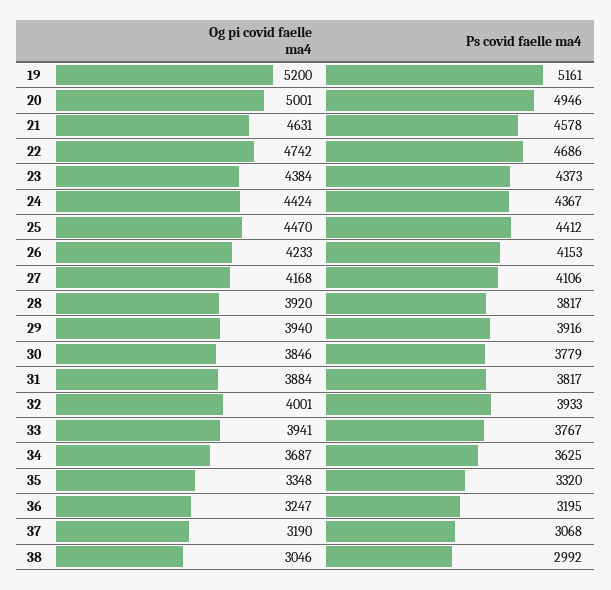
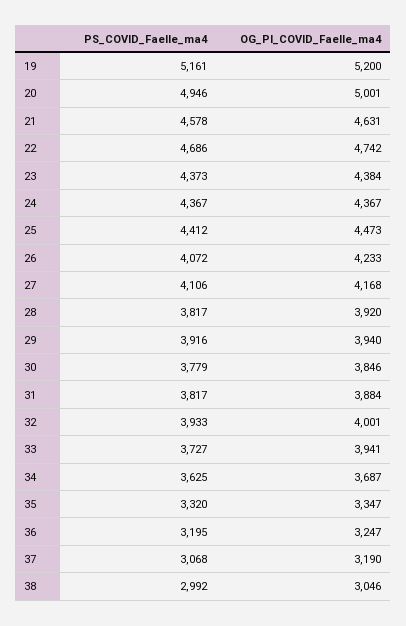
  {
    "Og pi covid faelle ma4": {
      "19": 5200,
      "20": 5001,
      "21": 4631,
      "22": 4742,
      "23": 4384,
-     "24": 4424,
+     "24": 4367,
-     "25": 4470,
+     "25": 4473,
      "26": 4233,
      "27": 4168,
      "28": 3920,
      "29": 3940,
      "30": 3846,
      "31": 3884,
      "32": 4001,
      "33": 3941,
      "34": 3687,
-     "35": 3348,
+     "35": 3347,
      "36": 3247,
      "37": 3190,
      "38": 3046
    },
    "Ps covid faelle ma4": {
      "19": 5161,
      "20": 4946,
      "21": 4578,
      "22": 4686,
      "23": 4373,
      "24": 4367,
      "25": 4412,
-     "26": 4153,
+     "26": 4072,
      "27": 4106,
      "28": 3817,
      "29": 3916,
      "30": 3779,
      "31": 3817,
      "32": 3933,
-     "33": 3767,
+     "33": 3727,
      "34": 3625,
      "35": 3320,
      "36": 3195,
      "37": 3068,
      "38": 2992
    }
  }

